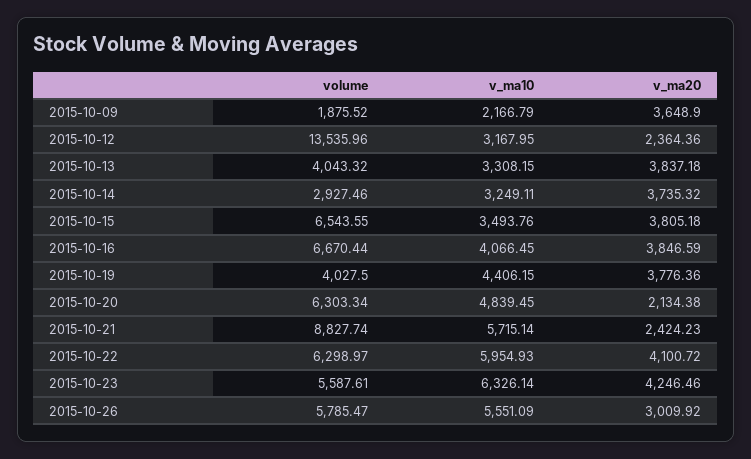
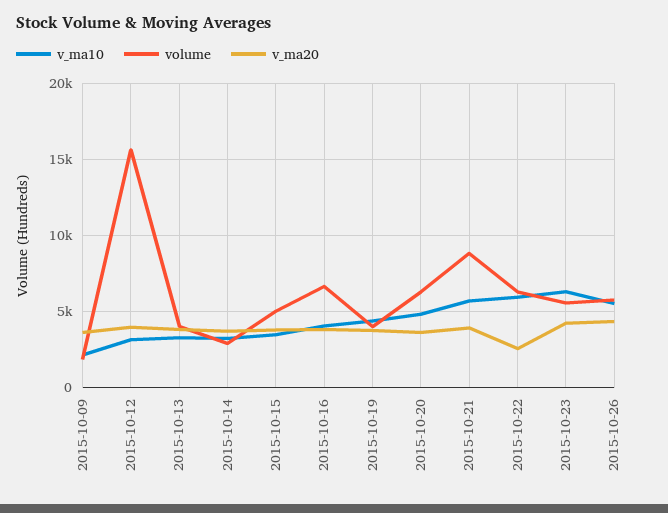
  {
    "volume": {
      "2015-10-09": 1875.52,
-     "2015-10-12": 13535.96,
+     "2015-10-12": 15500,
      "2015-10-13": 4043.32,
      "2015-10-14": 2927.46,
-     "2015-10-15": 6543.55,
+     "2015-10-15": 5000,
      "2015-10-16": 6670.44,
      "2015-10-19": 4027.5,
      "2015-10-20": 6303.34,
      "2015-10-21": 8827.74,
      "2015-10-22": 6298.97,
      "2015-10-23": 5587.61,
      "2015-10-26": 5785.47
    },
    "v_ma10": {
      "2015-10-09": 2166.79,
      "2015-10-12": 3167.95,
      "2015-10-13": 3308.15,
      "2015-10-14": 3249.11,
      "2015-10-15": 3493.76,
      "2015-10-16": 4066.45,
      "2015-10-19": 4406.15,
      "2015-10-20": 4839.45,
      "2015-10-21": 5715.14,
      "2015-10-22": 5954.93,
      "2015-10-23": 6326.14,
      "2015-10-26": 5551.09
    },
    "v_ma20": {
      "2015-10-09": 3648.9,
-     "2015-10-12": 2364.36,
+     "2015-10-12": 4000,
      "2015-10-13": 3837.18,
      "2015-10-14": 3735.32,
      "2015-10-15": 3805.18,
      "2015-10-16": 3846.59,
      "2015-10-19": 3776.36,
-     "2015-10-20": 2134.38,
+     "2015-10-20": 3500,
-     "2015-10-21": 2424.23,
+     "2015-10-21": 4000,
-     "2015-10-22": 4100.72,
+     "2015-10-22": 2500,
      "2015-10-23": 4246.46,
-     "2015-10-26": 3009.92
+     "2015-10-26": 4500
    }
  }

